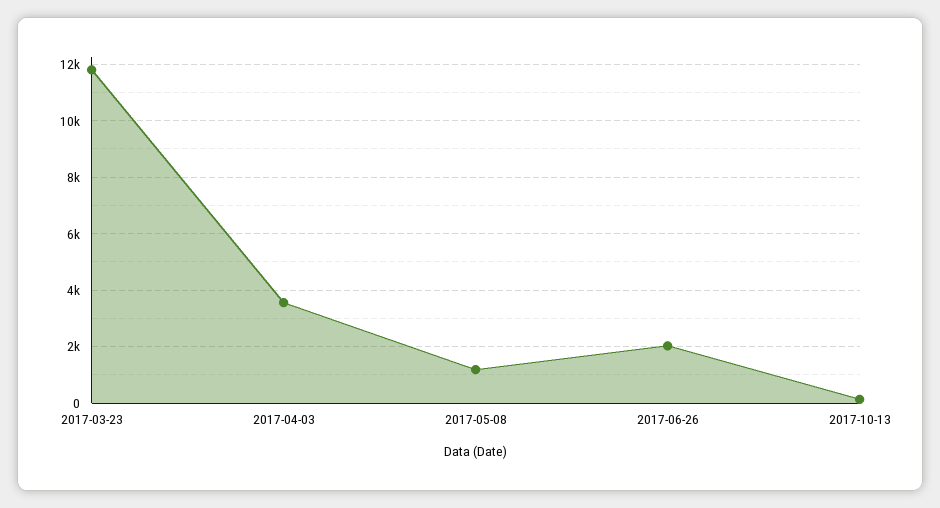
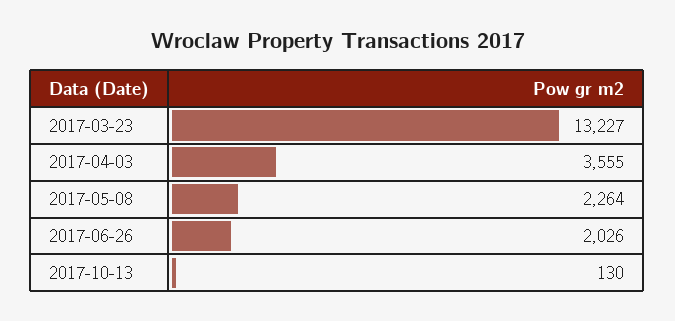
  {
-   "2017-03-23": 11750,
+   "2017-03-23": 13227,
    "2017-04-03": 3555,
-   "2017-05-08": 1250,
+   "2017-05-08": 2264,
    "2017-06-26": 2026,
    "2017-10-13": 130
  }

